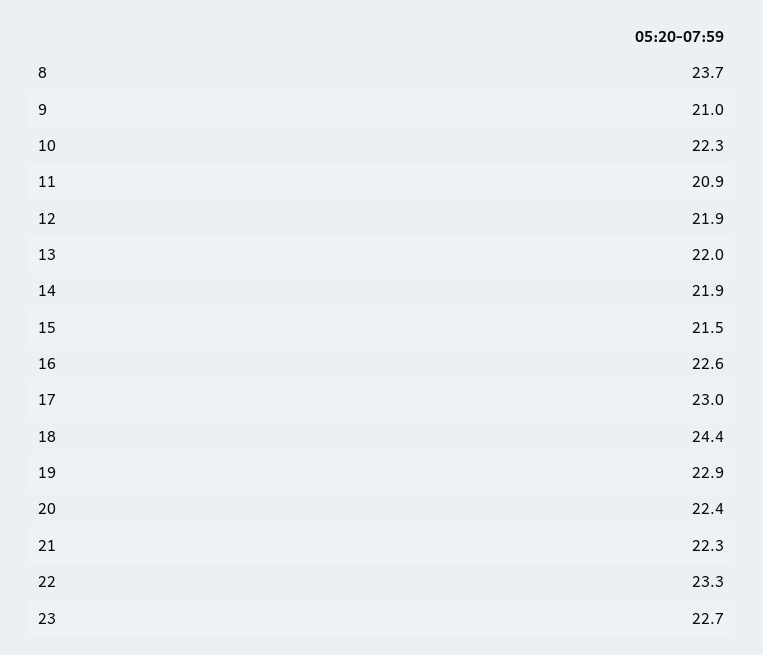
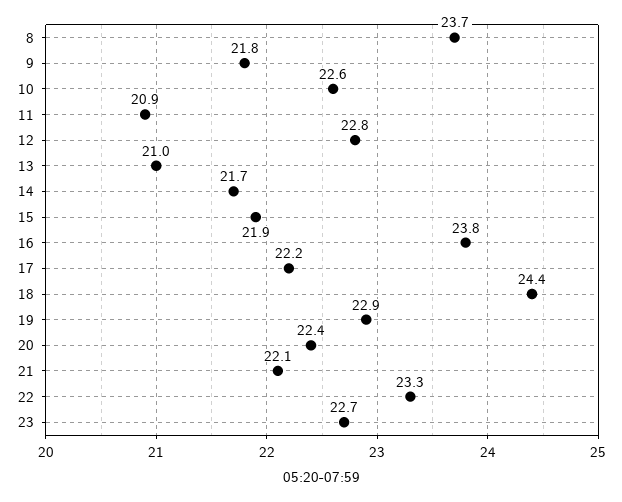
  {
    "8": 23.7,
-   "9": 21,
+   "9": 21.8,
-   "10": 22.3,
+   "10": 22.6,
    "11": 20.9,
-   "12": 21.9,
+   "12": 22.8,
-   "13": 22,
+   "13": 21,
-   "14": 21.9,
+   "14": 21.7,
-   "15": 21.5,
+   "15": 21.9,
-   "16": 22.6,
+   "16": 23.8,
-   "17": 23,
+   "17": 22.2,
    "18": 24.4,
    "19": 22.9,
    "20": 22.4,
-   "21": 22.3,
+   "21": 22.1,
    "22": 23.3,
    "23": 22.7
  }

